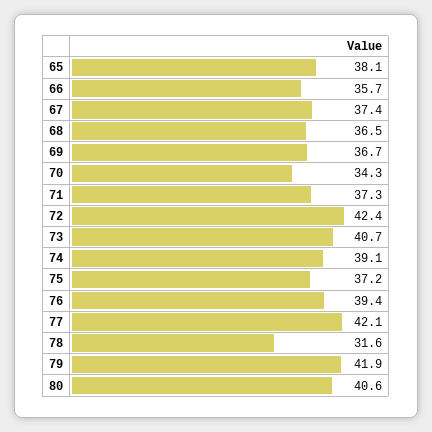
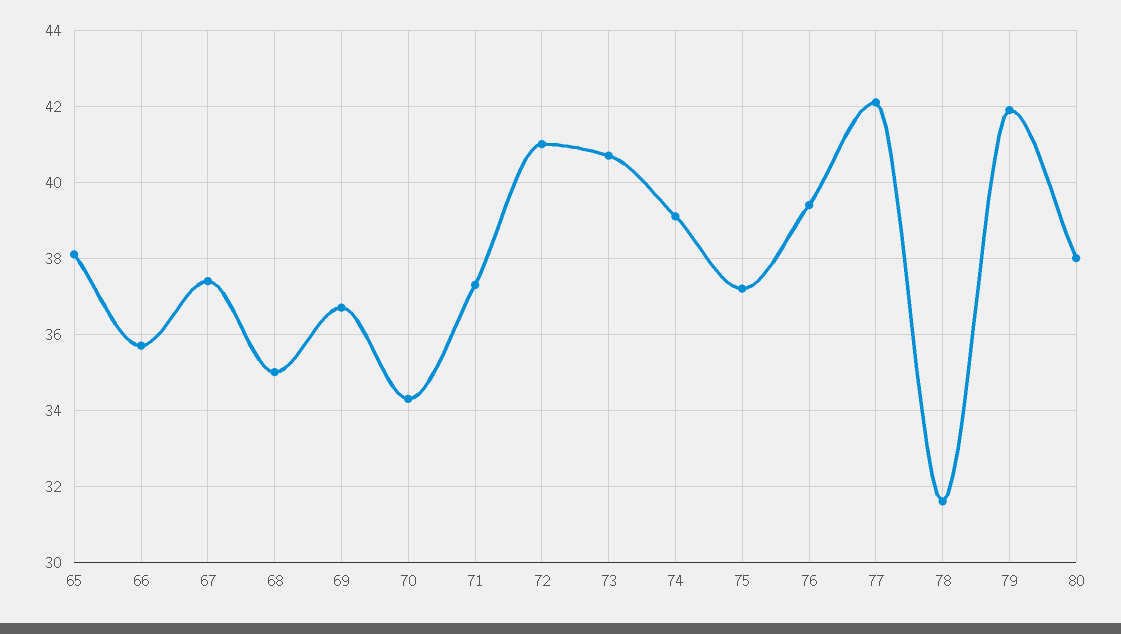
  {
    "65": 38.1,
    "66": 35.7,
    "67": 37.4,
-   "68": 36.5,
+   "68": 35,
    "69": 36.7,
    "70": 34.3,
    "71": 37.3,
-   "72": 42.4,
+   "72": 41,
    "73": 40.7,
    "74": 39.1,
    "75": 37.2,
    "76": 39.4,
    "77": 42.1,
    "78": 31.6,
    "79": 41.9,
-   "80": 40.6
+   "80": 38
  }

